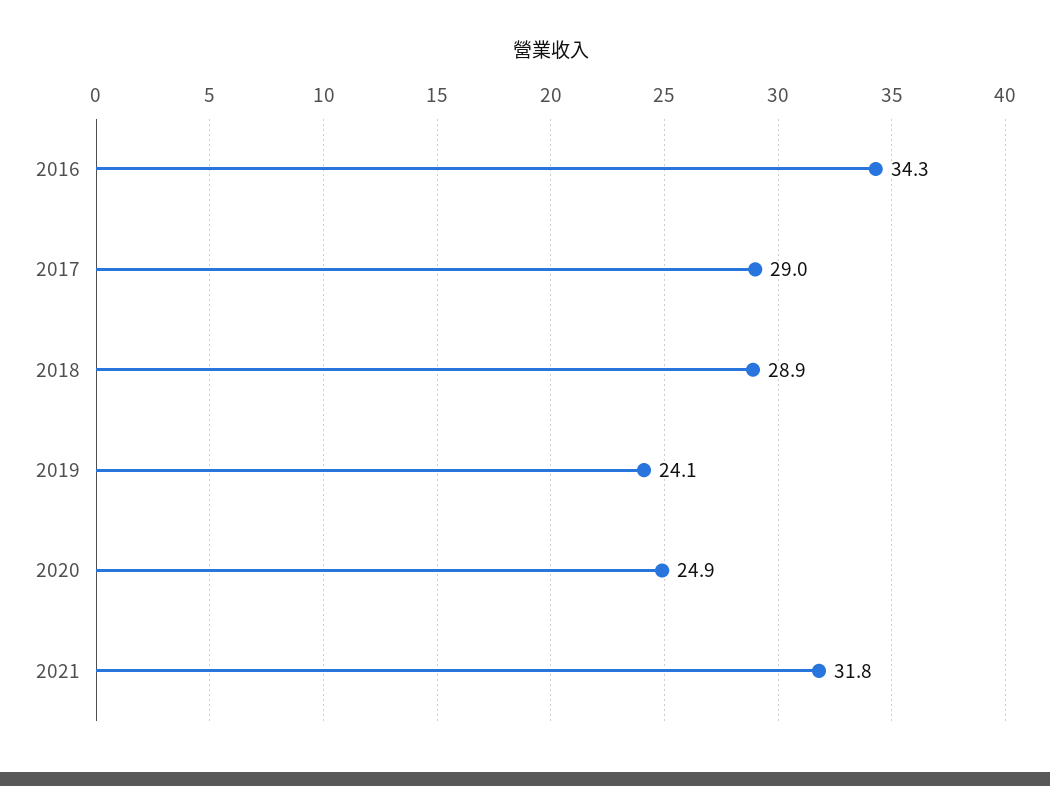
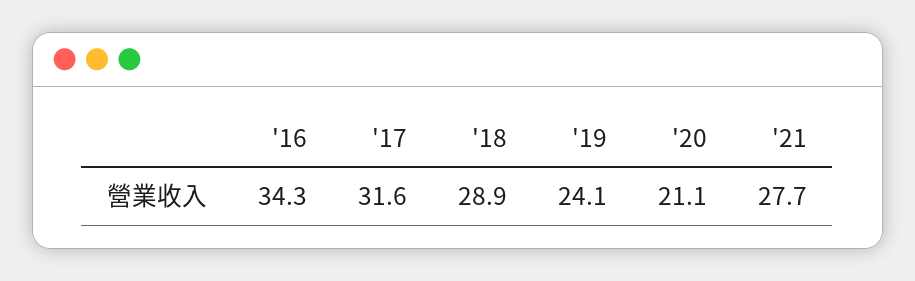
  {
    "2016": 34.3,
-   "2017": 29,
+   "2017": 31.6,
    "2018": 28.9,
    "2019": 24.1,
-   "2020": 24.9,
+   "2020": 21.1,
-   "2021": 31.8
+   "2021": 27.7
  }

